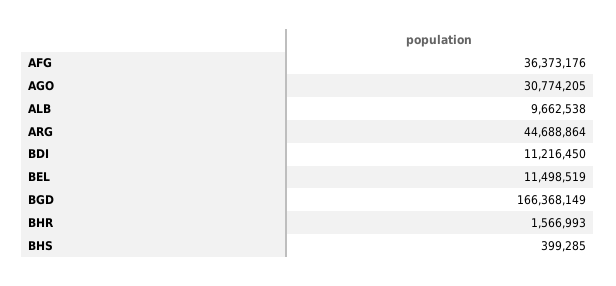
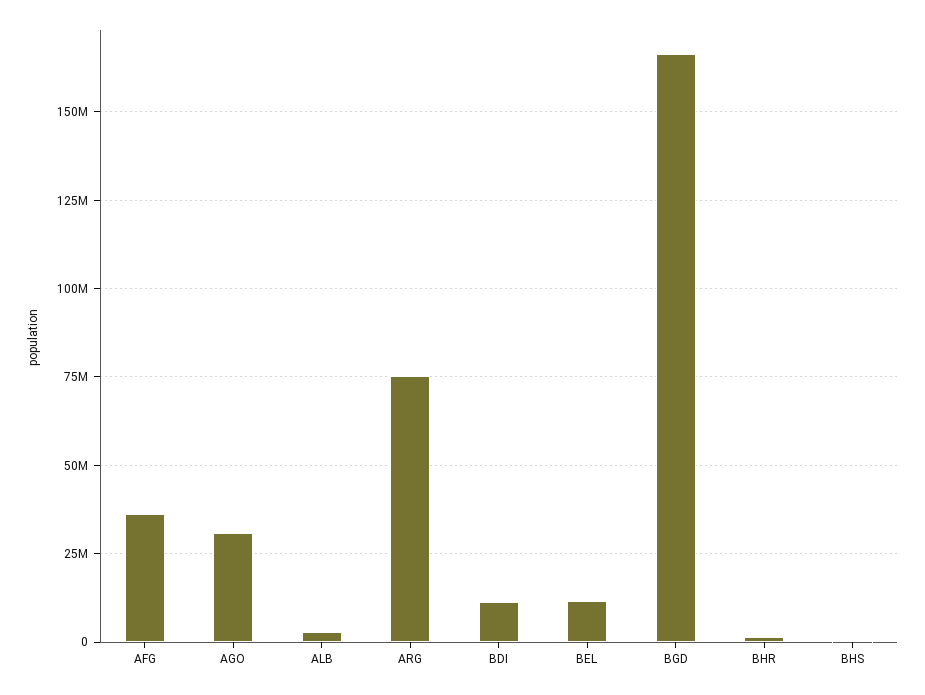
  {
    "AFG": 36373176,
    "AGO": 30774205,
-   "ALB": 9662538,
+   "ALB": 2500000,
-   "ARG": 44688864,
+   "ARG": 75000000,
    "BDI": 11216450,
    "BEL": 11498519,
    "BGD": 166368149,
    "BHR": 1566993,
    "BHS": 399285
  }

